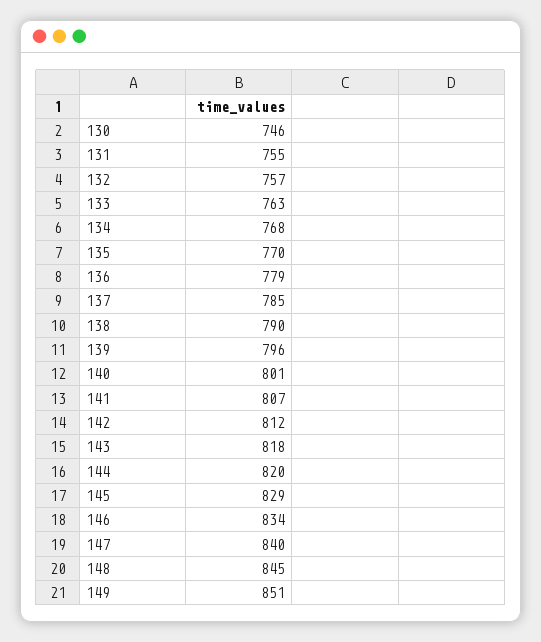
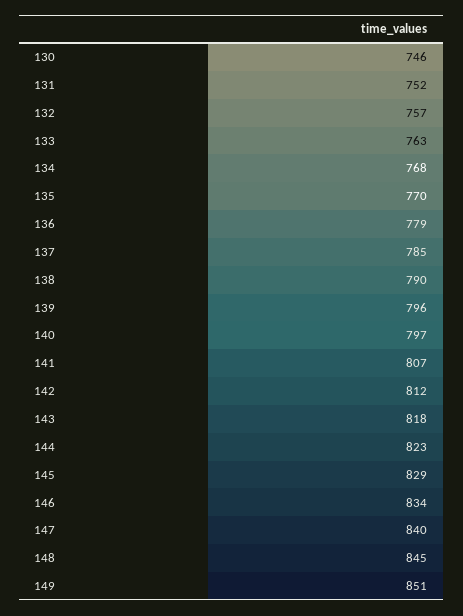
  {
    "130": 746,
-   "131": 755,
+   "131": 752,
    "132": 757,
    "133": 763,
    "134": 768,
    "135": 770,
    "136": 779,
    "137": 785,
    "138": 790,
    "139": 796,
-   "140": 801,
+   "140": 797,
    "141": 807,
    "142": 812,
    "143": 818,
-   "144": 820,
+   "144": 823,
    "145": 829,
    "146": 834,
    "147": 840,
    "148": 845,
    "149": 851
  }

